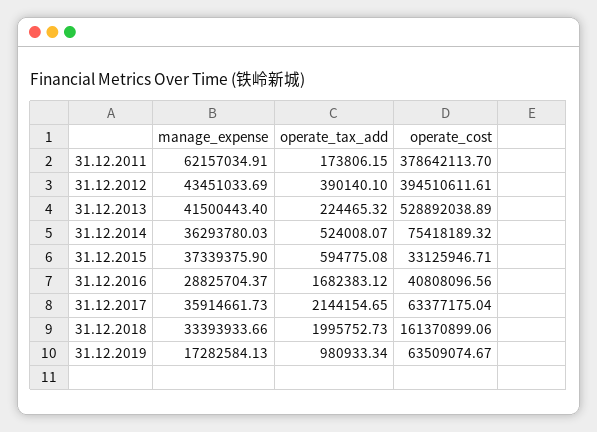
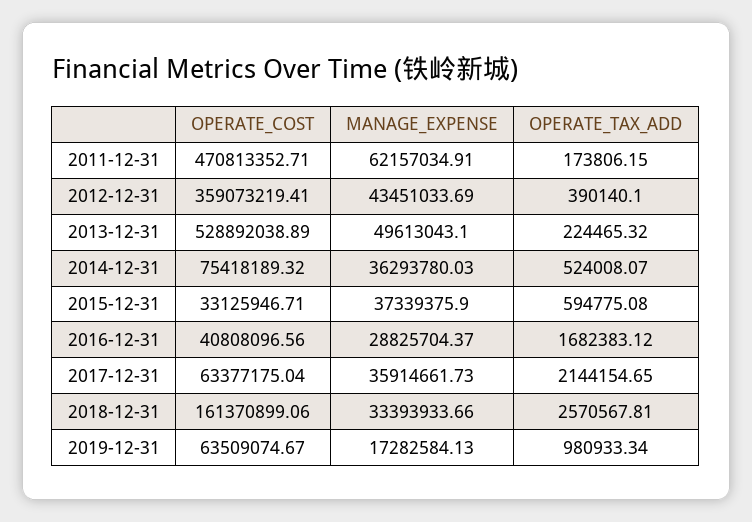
  {
    "manage_expense": {
      "31.12.2011": 62157034.91,
      "31.12.2012": 43451033.69,
-     "31.12.2013": 41500443.4,
+     "31.12.2013": 49613043.1,
      "31.12.2014": 36293780.03,
      "31.12.2015": 37339375.9,
      "31.12.2016": 28825704.37,
      "31.12.2017": 35914661.73,
      "31.12.2018": 33393933.66,
      "31.12.2019": 17282584.13
    },
    "operate_tax_add": {
      "31.12.2011": 173806.15,
      "31.12.2012": 390140.1,
      "31.12.2013": 224465.32,
      "31.12.2014": 524008.07,
      "31.12.2015": 594775.08,
      "31.12.2016": 1682383.12,
      "31.12.2017": 2144154.65,
-     "31.12.2018": 1995752.73,
+     "31.12.2018": 2570567.81,
      "31.12.2019": 980933.34
    },
    "operate_cost": {
-     "31.12.2011": 378642113.7,
+     "31.12.2011": 470813352.71,
-     "31.12.2012": 394510611.61,
+     "31.12.2012": 359073219.41,
      "31.12.2013": 528892038.89,
      "31.12.2014": 75418189.32,
      "31.12.2015": 33125946.71,
      "31.12.2016": 40808096.56,
      "31.12.2017": 63377175.04,
      "31.12.2018": 161370899.06,
      "31.12.2019": 63509074.67
    }
  }

